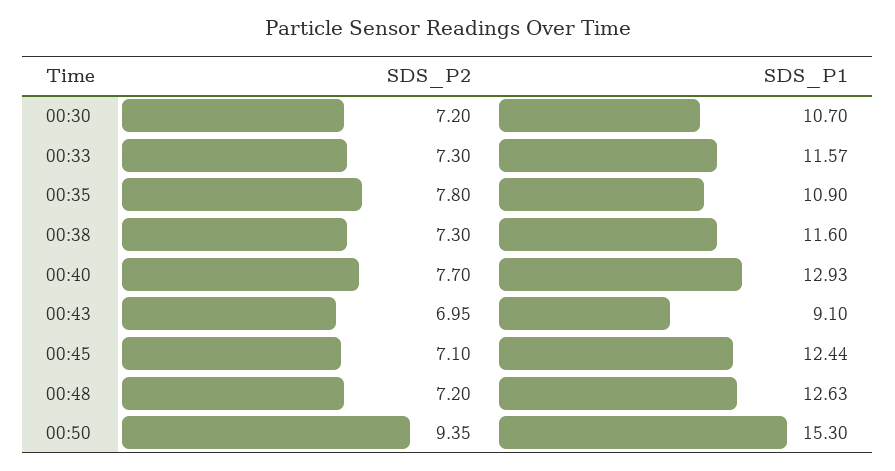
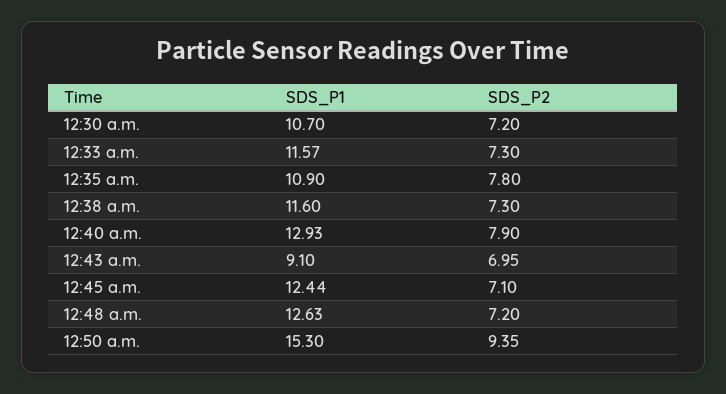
  {
    "SDS_P2": {
      "00:30": 7.2,
      "00:33": 7.3,
      "00:35": 7.8,
      "00:38": 7.3,
-     "00:40": 7.7,
+     "00:40": 7.9,
      "00:43": 6.95,
      "00:45": 7.1,
      "00:48": 7.2,
      "00:50": 9.35
    },
    "SDS_P1": {
      "00:30": 10.7,
      "00:33": 11.57,
      "00:35": 10.9,
      "00:38": 11.6,
      "00:40": 12.93,
      "00:43": 9.1,
      "00:45": 12.44,
      "00:48": 12.63,
      "00:50": 15.3
    }
  }

